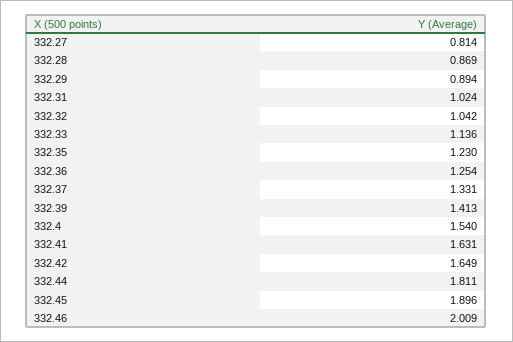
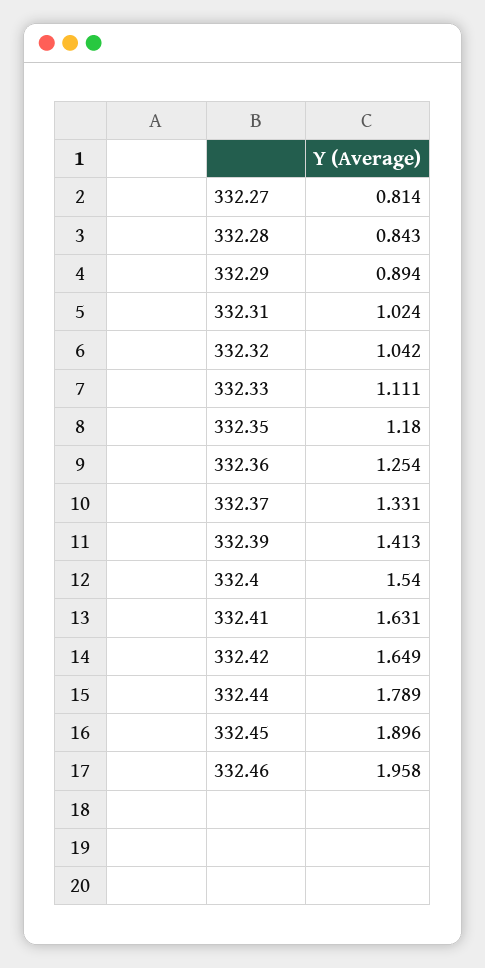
  {
    "332.27": 0.814,
-   "332.28": 0.869,
+   "332.28": 0.843,
    "332.29": 0.894,
    "332.31": 1.024,
    "332.32": 1.042,
-   "332.33": 1.136,
+   "332.33": 1.111,
-   "332.35": 1.23,
+   "332.35": 1.18,
    "332.36": 1.254,
    "332.37": 1.331,
    "332.39": 1.413,
    "332.4": 1.54,
    "332.41": 1.631,
    "332.42": 1.649,
-   "332.44": 1.811,
+   "332.44": 1.789,
    "332.45": 1.896,
-   "332.46": 2.009
+   "332.46": 1.958
  }

